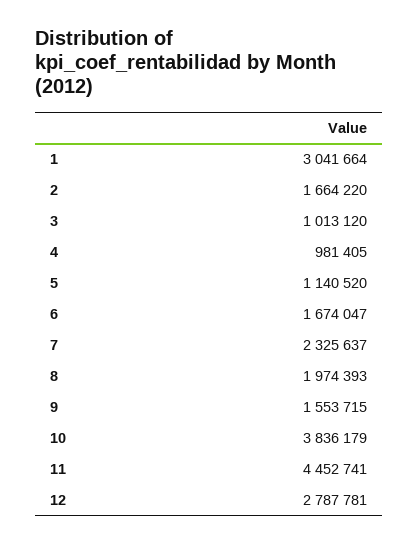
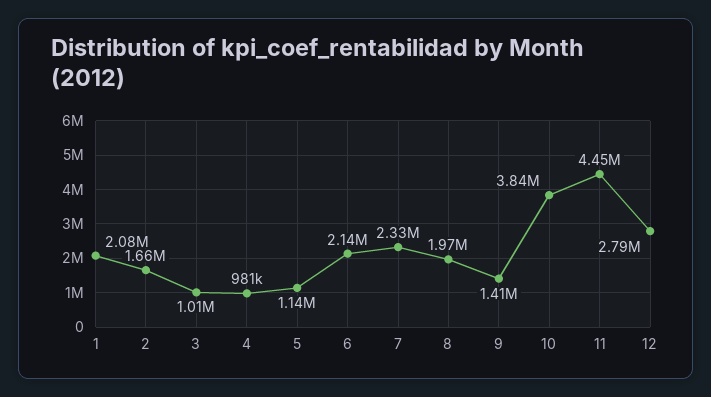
  {
-   "1": 3041664,
+   "1": 2080000,
    "2": 1664220,
    "3": 1013120,
    "4": 981405,
    "5": 1140520,
-   "6": 1674047,
+   "6": 2140000,
    "7": 2325637,
    "8": 1974393,
-   "9": 1553715,
+   "9": 1410000,
    "10": 3836179,
    "11": 4452741,
    "12": 2787781
  }

